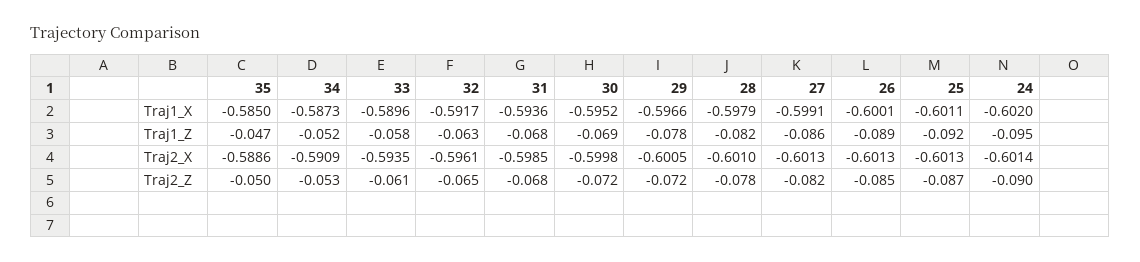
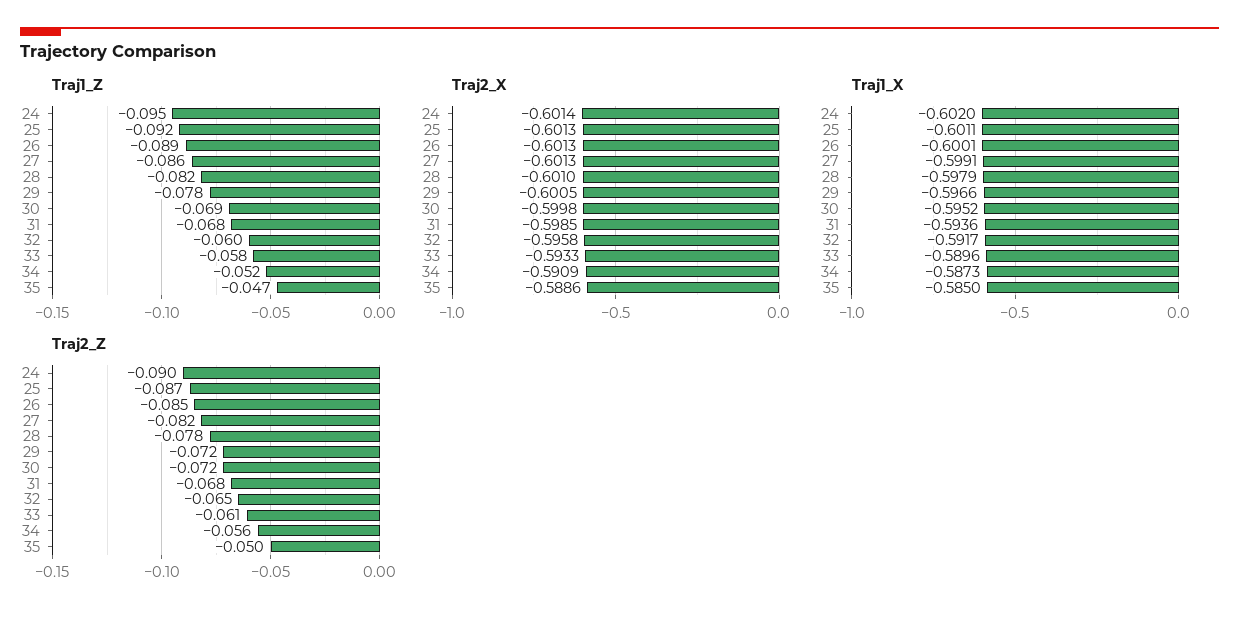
  {
    "Traj1_X": {
      "35": -0.585,
      "34": -0.5873,
      "33": -0.5896,
      "32": -0.5917,
      "31": -0.5936,
      "30": -0.5952,
      "29": -0.5966,
      "28": -0.5979,
      "27": -0.5991,
      "26": -0.6001,
      "25": -0.6011,
      "24": -0.602
    },
    "Traj1_Z": {
      "35": -0.047,
      "34": -0.052,
      "33": -0.058,
-     "32": -0.063,
+     "32": -0.06,
      "31": -0.068,
      "30": -0.069,
      "29": -0.078,
      "28": -0.082,
      "27": -0.086,
      "26": -0.089,
      "25": -0.092,
      "24": -0.095
    },
    "Traj2_X": {
      "35": -0.5886,
      "34": -0.5909,
-     "33": -0.5935,
+     "33": -0.5933,
-     "32": -0.5961,
+     "32": -0.5958,
      "31": -0.5985,
      "30": -0.5998,
      "29": -0.6005,
      "28": -0.601,
      "27": -0.6013,
      "26": -0.6013,
      "25": -0.6013,
      "24": -0.6014
    },
    "Traj2_Z": {
      "35": -0.05,
-     "34": -0.053,
+     "34": -0.056,
      "33": -0.061,
      "32": -0.065,
      "31": -0.068,
      "30": -0.072,
      "29": -0.072,
      "28": -0.078,
      "27": -0.082,
      "26": -0.085,
      "25": -0.087,
      "24": -0.09
    }
  }

